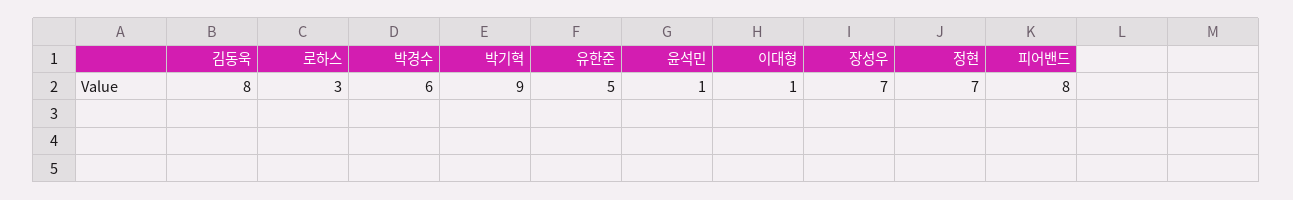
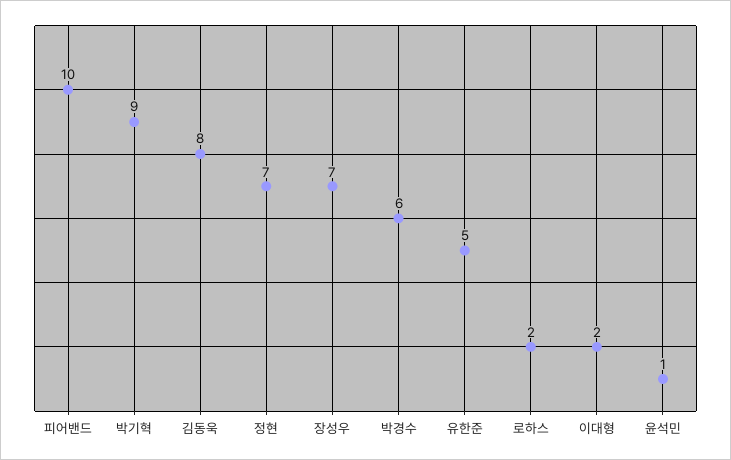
  {
    "김동욱": 8,
-   "로하스": 3,
+   "로하스": 2,
    "박경수": 6,
    "박기혁": 9,
    "유한준": 5,
    "윤석민": 1,
-   "이대형": 1,
+   "이대형": 2,
    "장성우": 7,
    "정현": 7,
-   "피어밴드": 8
+   "피어밴드": 10
  }

